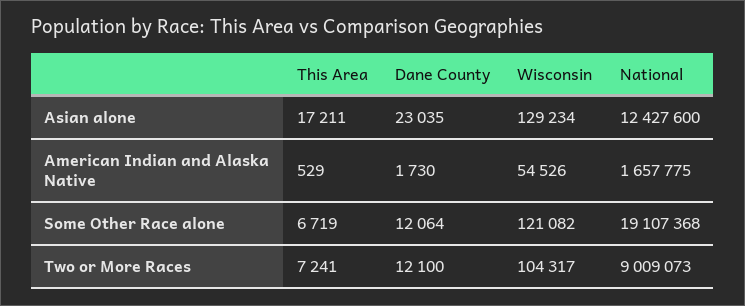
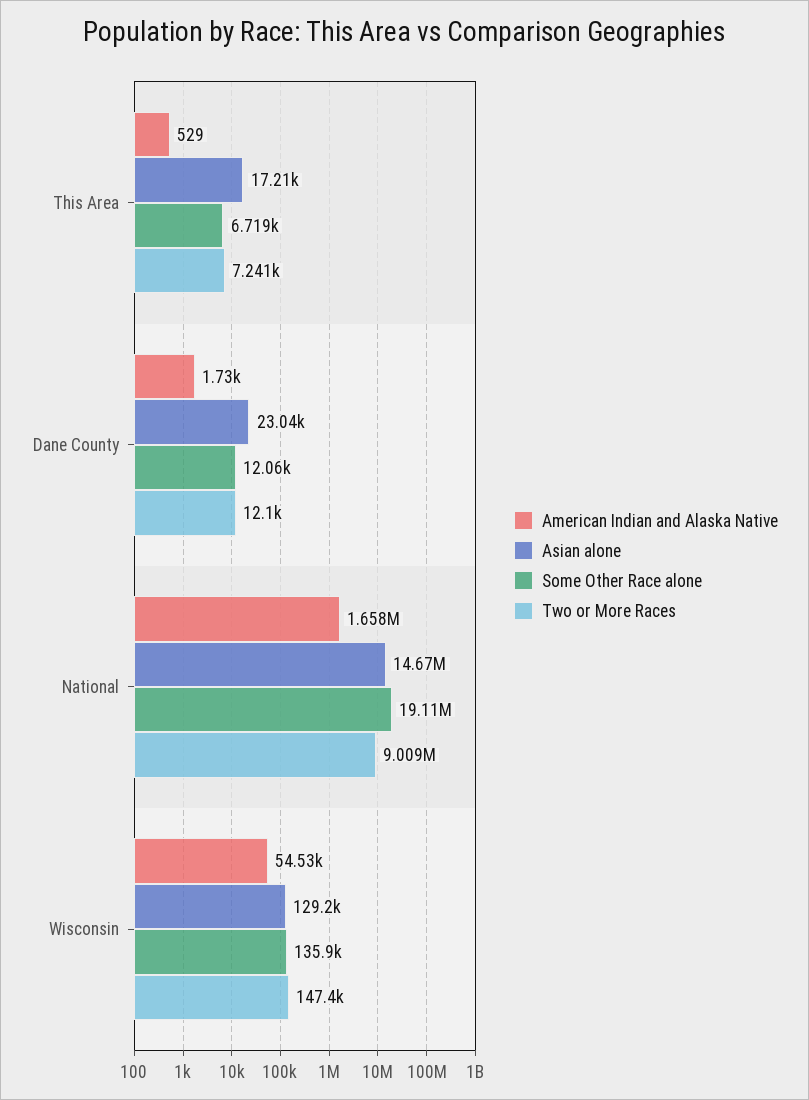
  {
    "Asian alone": {
      "This Area": 17211,
      "Dane County": 23035,
      "Wisconsin": 129234,
-     "National": 12427600
+     "National": 14670000
    },
    "American Indian and Alaska Native": {
      "This Area": 529,
      "Dane County": 1730,
      "Wisconsin": 54526,
      "National": 1657775
    },
    "Some Other Race alone": {
      "This Area": 6719,
      "Dane County": 12064,
-     "Wisconsin": 121082,
+     "Wisconsin": 135900,
      "National": 19107368
    },
    "Two or More Races": {
      "This Area": 7241,
      "Dane County": 12100,
-     "Wisconsin": 104317,
+     "Wisconsin": 147400,
      "National": 9009073
    }
  }

